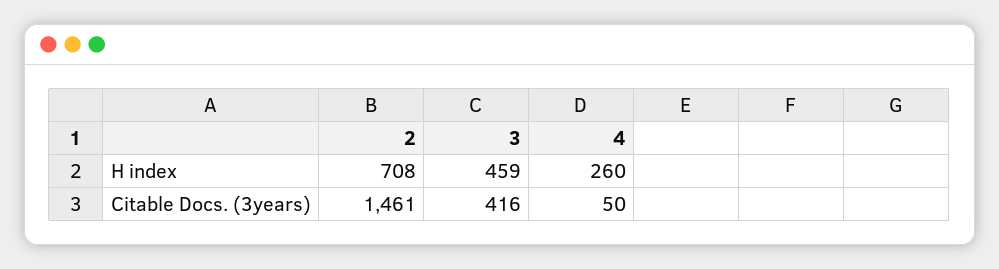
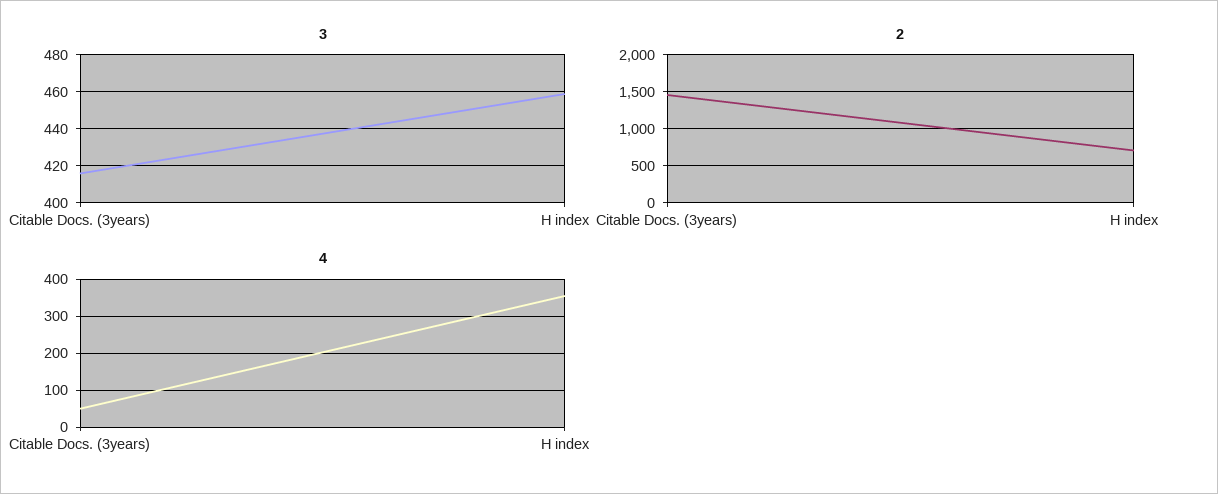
  {
    "2": {
      "H index": 708,
      "Citable Docs. (3years)": 1461
    },
    "3": {
      "H index": 459,
      "Citable Docs. (3years)": 416
    },
    "4": {
-     "H index": 260,
+     "H index": 360,
      "Citable Docs. (3years)": 50
    }
  }

